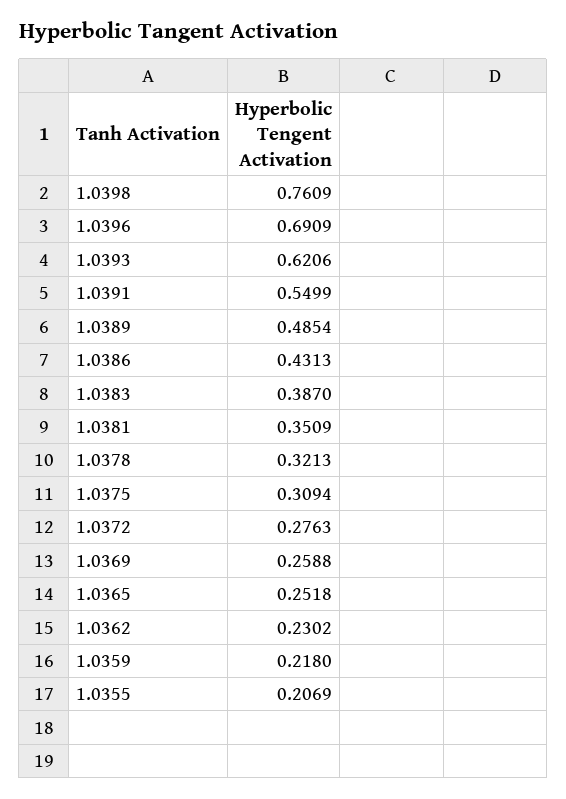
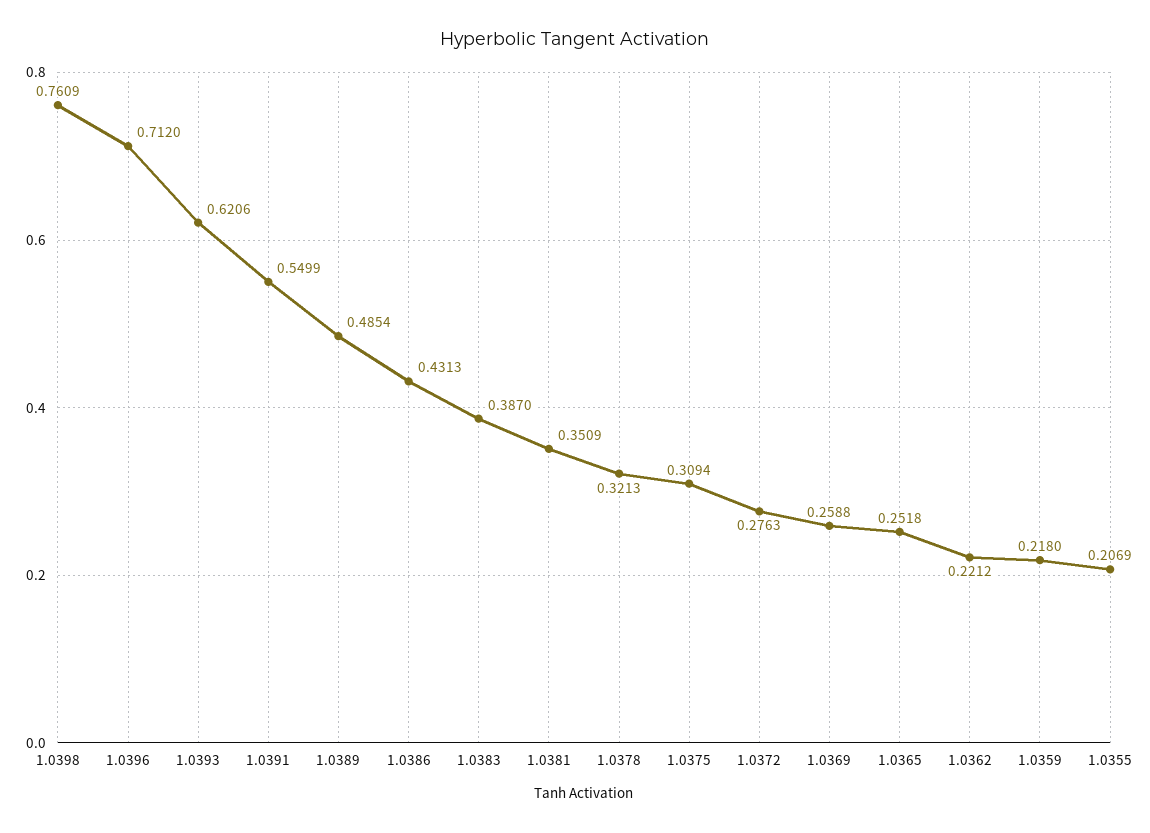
  {
    "1.0398": 0.7609,
-   "1.0396": 0.6909,
+   "1.0396": 0.712,
    "1.0393": 0.6206,
    "1.0391": 0.5499,
    "1.0389": 0.4854,
    "1.0386": 0.4313,
    "1.0383": 0.387,
    "1.0381": 0.3509,
    "1.0378": 0.3213,
    "1.0375": 0.3094,
    "1.0372": 0.2763,
    "1.0369": 0.2588,
    "1.0365": 0.2518,
-   "1.0362": 0.2302,
+   "1.0362": 0.2212,
    "1.0359": 0.218,
    "1.0355": 0.2069
  }

